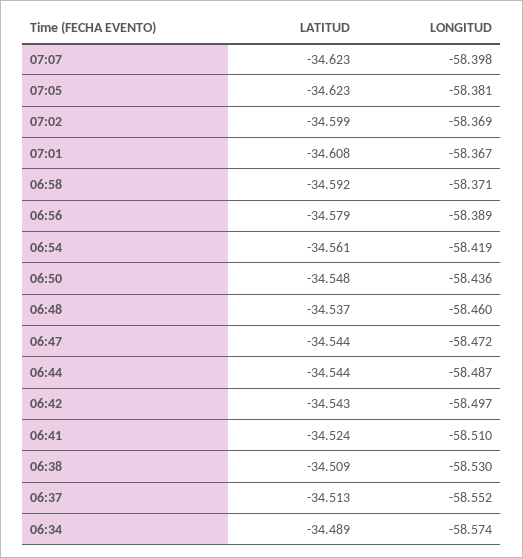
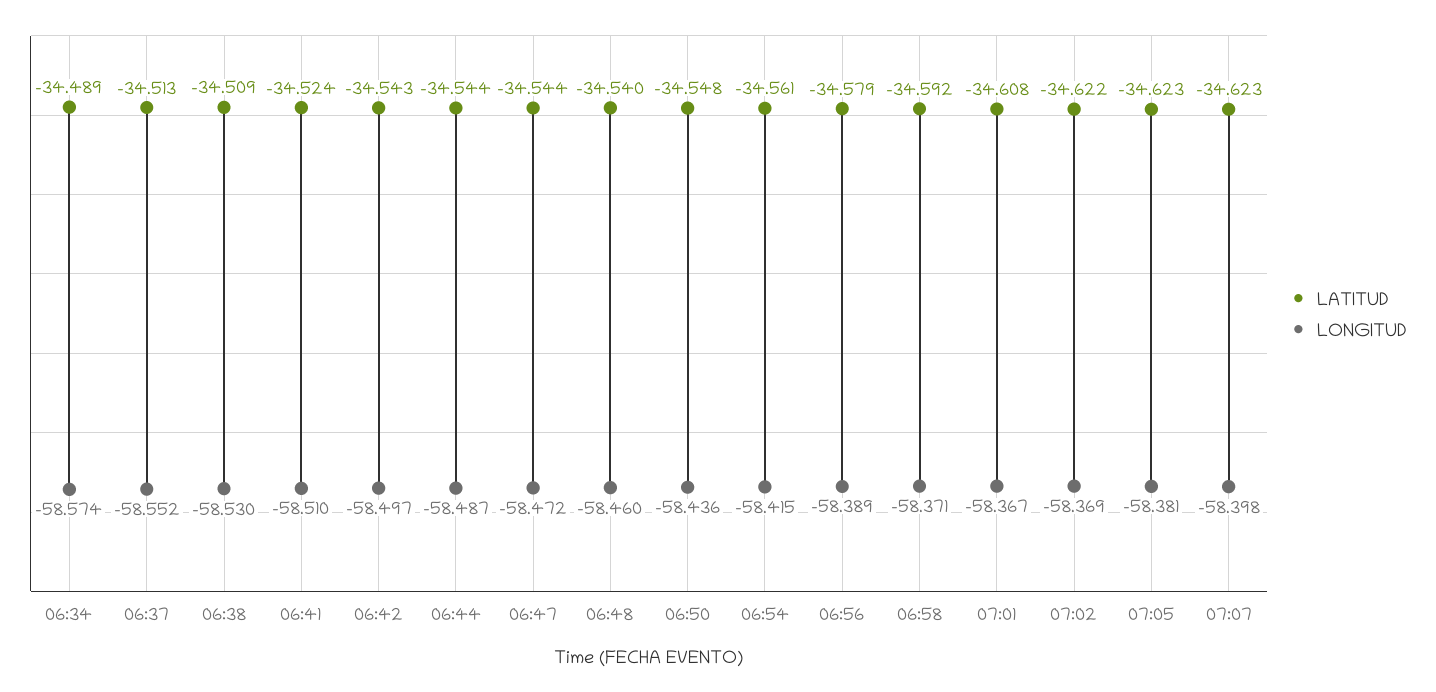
  {
    "LATITUD": {
      "07:07": -34.623,
      "07:05": -34.623,
-     "07:02": -34.599,
+     "07:02": -34.622,
      "07:01": -34.608,
      "06:58": -34.592,
      "06:56": -34.579,
      "06:54": -34.561,
      "06:50": -34.548,
-     "06:48": -34.537,
+     "06:48": -34.54,
      "06:47": -34.544,
      "06:44": -34.544,
      "06:42": -34.543,
      "06:41": -34.524,
      "06:38": -34.509,
      "06:37": -34.513,
      "06:34": -34.489
    },
    "LONGITUD": {
      "07:07": -58.398,
      "07:05": -58.381,
      "07:02": -58.369,
      "07:01": -58.367,
      "06:58": -58.371,
      "06:56": -58.389,
-     "06:54": -58.419,
+     "06:54": -58.415,
      "06:50": -58.436,
      "06:48": -58.46,
      "06:47": -58.472,
      "06:44": -58.487,
      "06:42": -58.497,
      "06:41": -58.51,
      "06:38": -58.53,
      "06:37": -58.552,
      "06:34": -58.574
    }
  }

